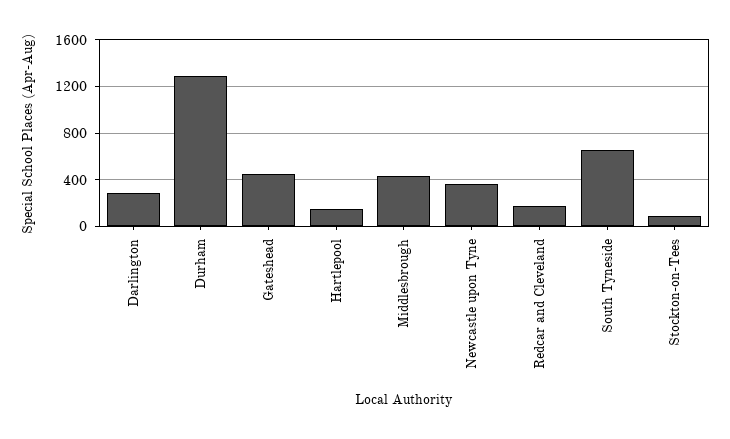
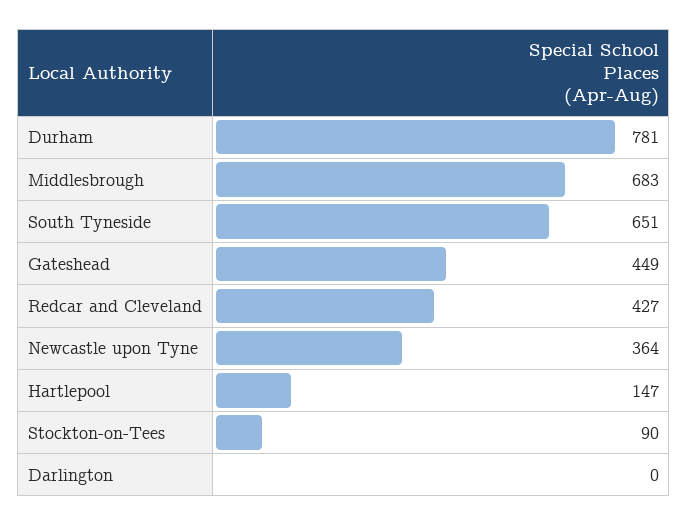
  {
-   "Darlington": 300,
+   "Darlington": 0,
-   "Durham": 1300,
+   "Durham": 781,
    "Gateshead": 449,
    "Hartlepool": 147,
-   "Middlesbrough": 400,
+   "Middlesbrough": 683,
    "Newcastle upon Tyne": 364,
-   "Redcar and Cleveland": 200,
+   "Redcar and Cleveland": 427,
    "South Tyneside": 651,
    "Stockton-on-Tees": 90
  }

